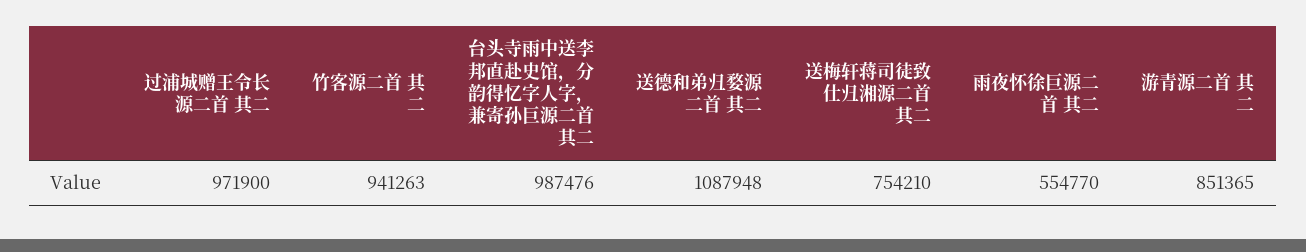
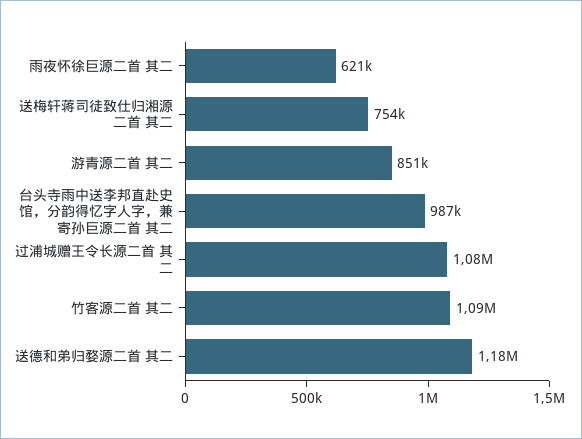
  {
-   "过浦城赠王令长源二首 其二": 971900,
+   "过浦城赠王令长源二首 其二": 1080000,
-   "竹客源二首 其二": 941263,
+   "竹客源二首 其二": 1090000,
    "台头寺雨中送李邦直赴史馆，分韵得忆字人字，兼寄孙巨源二首 其二": 987476,
-   "送德和弟归婺源二首 其二": 1087948,
+   "送德和弟归婺源二首 其二": 1180000,
    "送梅轩蒋司徒致仕归湘源二首 其二": 754210,
-   "雨夜怀徐巨源二首 其二": 554770,
+   "雨夜怀徐巨源二首 其二": 621000,
    "游青源二首 其二": 851365
  }

